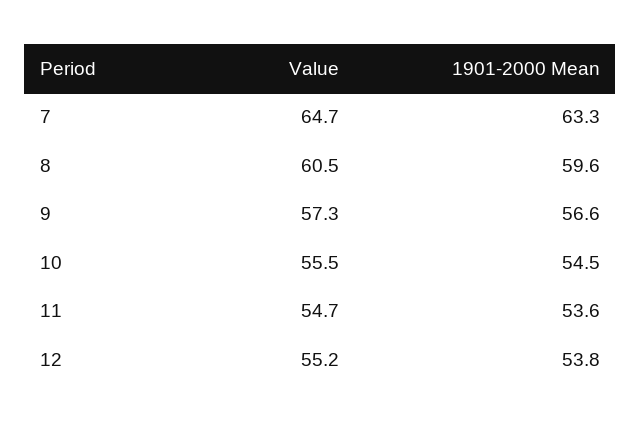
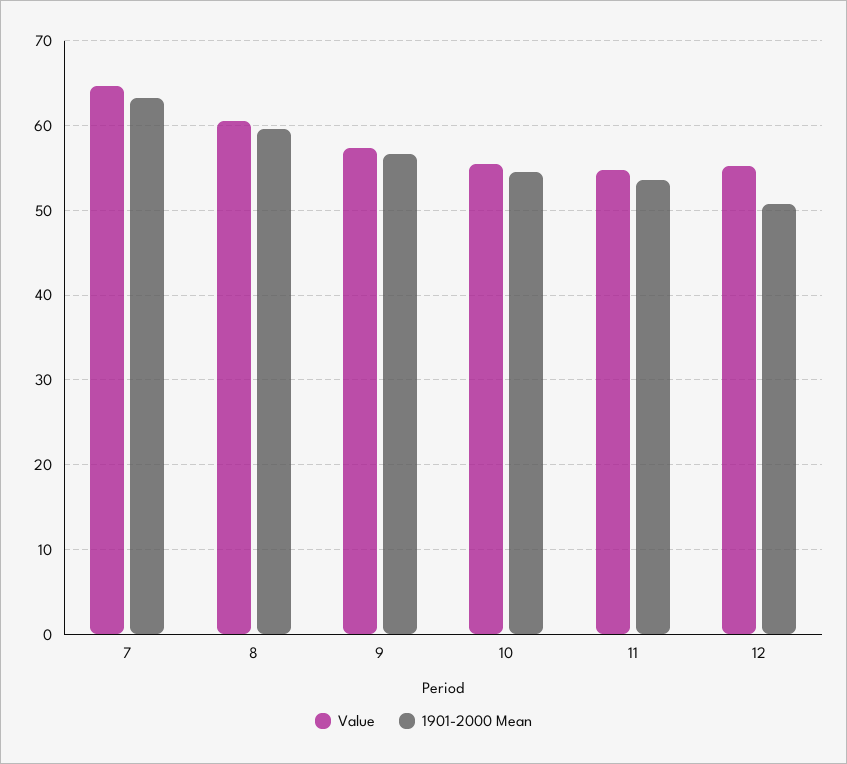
  {
    "Value": {
      "7": 64.7,
      "8": 60.5,
      "9": 57.3,
      "10": 55.5,
      "11": 54.7,
      "12": 55.2
    },
    "1901-2000 Mean": {
      "7": 63.3,
      "8": 59.6,
      "9": 56.6,
      "10": 54.5,
      "11": 53.6,
-     "12": 53.8
+     "12": 51
    }
  }

